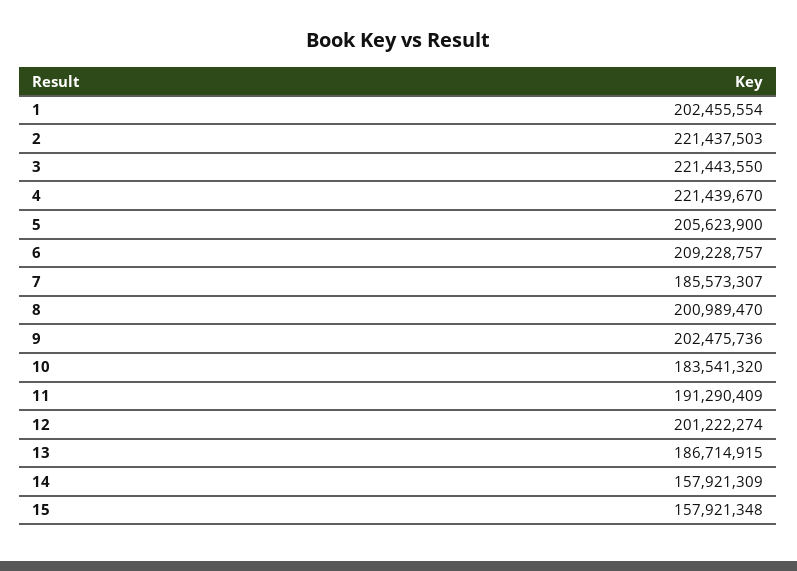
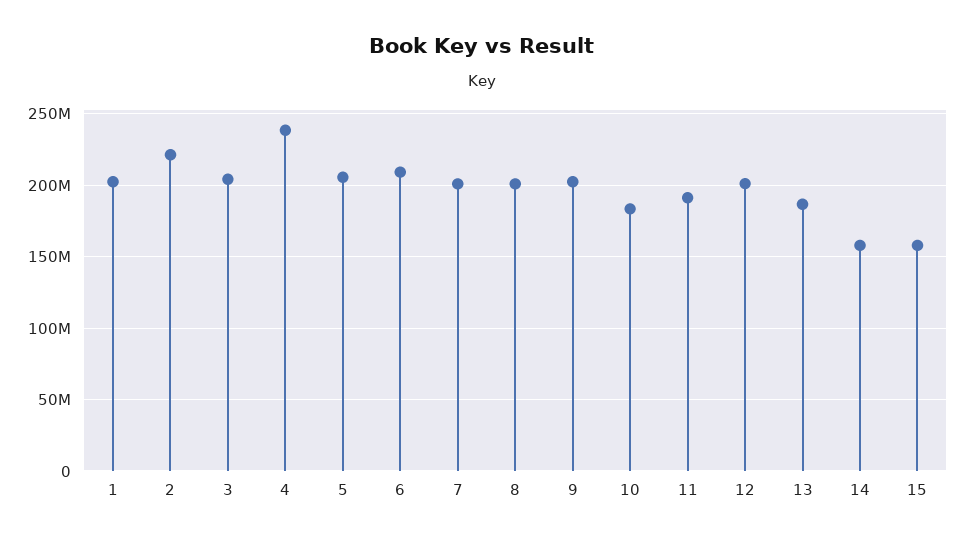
  {
    "1": 202455554,
    "2": 221437503,
-   "3": 221443550,
+   "3": 205000000,
-   "4": 221439670,
+   "4": 240000000,
    "5": 205623900,
    "6": 209228757,
-   "7": 185573307,
+   "7": 200000000,
    "8": 200989470,
    "9": 202475736,
    "10": 183541320,
    "11": 191290409,
    "12": 201222274,
    "13": 186714915,
    "14": 157921309,
    "15": 157921348
  }

